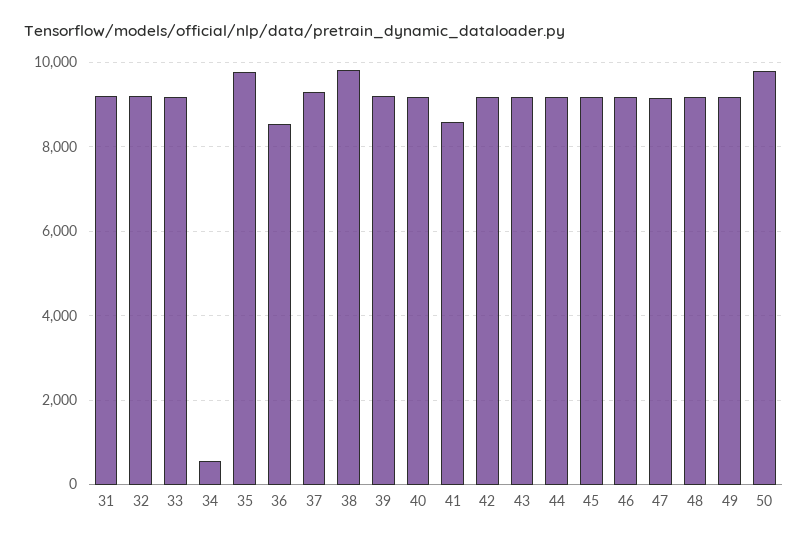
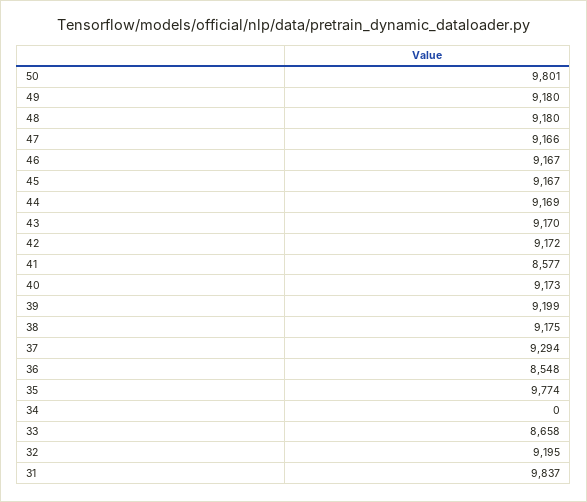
  {
-   "31": 9200,
+   "31": 9837,
    "32": 9195,
-   "33": 9200,
+   "33": 8658,
-   "34": 600,
+   "34": 0,
    "35": 9774,
    "36": 8548,
    "37": 9294,
-   "38": 9800,
+   "38": 9175,
    "39": 9199,
    "40": 9173,
    "41": 8577,
    "42": 9172,
    "43": 9170,
    "44": 9169,
    "45": 9167,
    "46": 9167,
    "47": 9166,
    "48": 9180,
    "49": 9180,
    "50": 9801
  }

